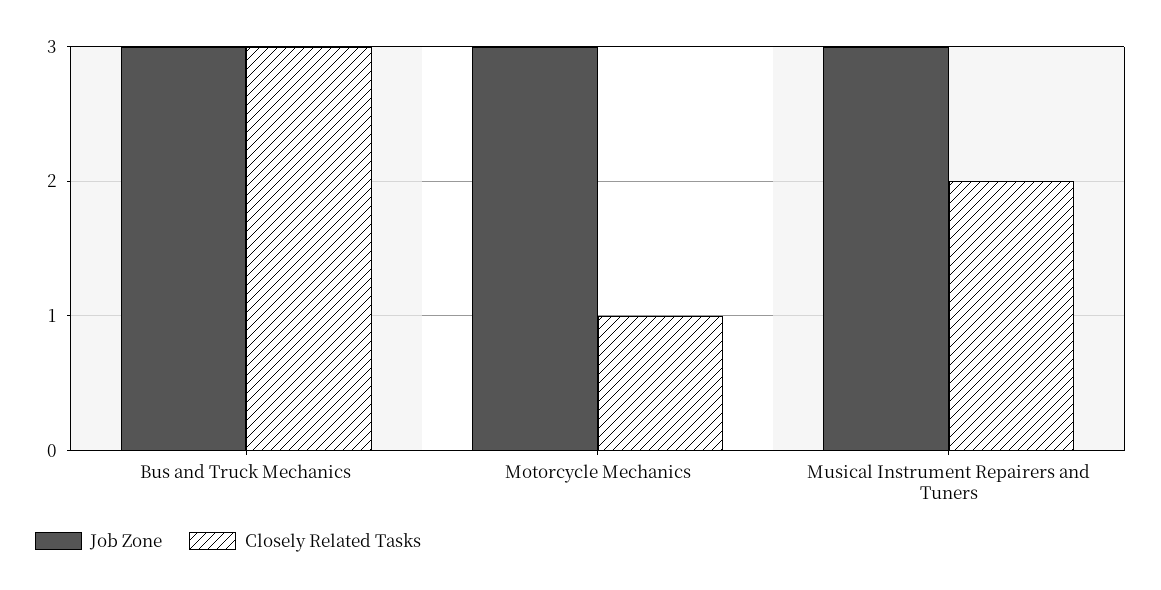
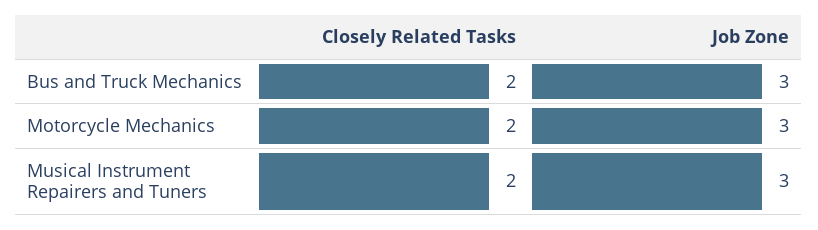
  {
    "Job Zone": {
      "Bus and Truck Mechanics": 3,
      "Motorcycle Mechanics": 3,
      "Musical Instrument Repairers and Tuners": 3
    },
    "Closely Related Tasks": {
-     "Bus and Truck Mechanics": 3,
+     "Bus and Truck Mechanics": 2,
-     "Motorcycle Mechanics": 1,
+     "Motorcycle Mechanics": 2,
      "Musical Instrument Repairers and Tuners": 2
    }
  }

